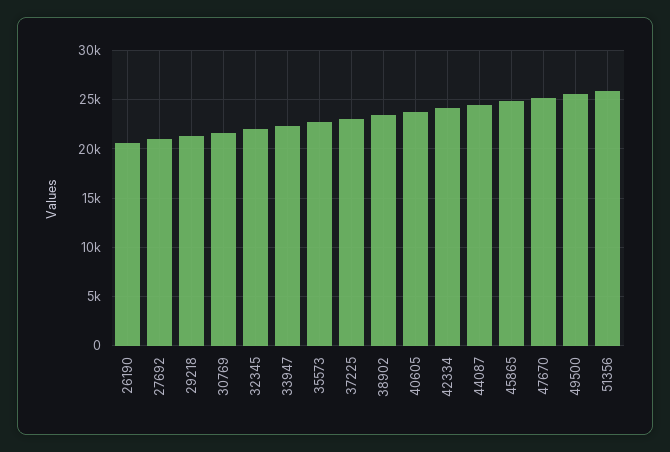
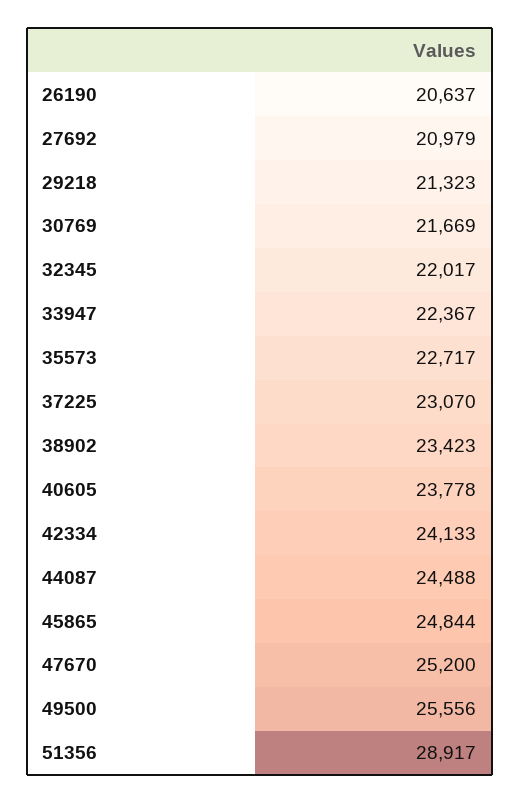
  {
    "26190": 20637,
    "27692": 20979,
    "29218": 21323,
    "30769": 21669,
    "32345": 22017,
    "33947": 22367,
    "35573": 22717,
    "37225": 23070,
    "38902": 23423,
    "40605": 23778,
    "42334": 24133,
    "44087": 24488,
    "45865": 24844,
    "47670": 25200,
    "49500": 25556,
-   "51356": 26000
+   "51356": 28917
  }

